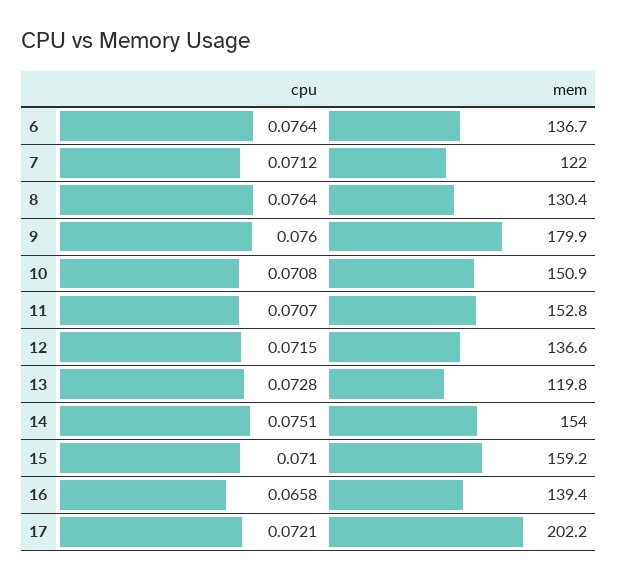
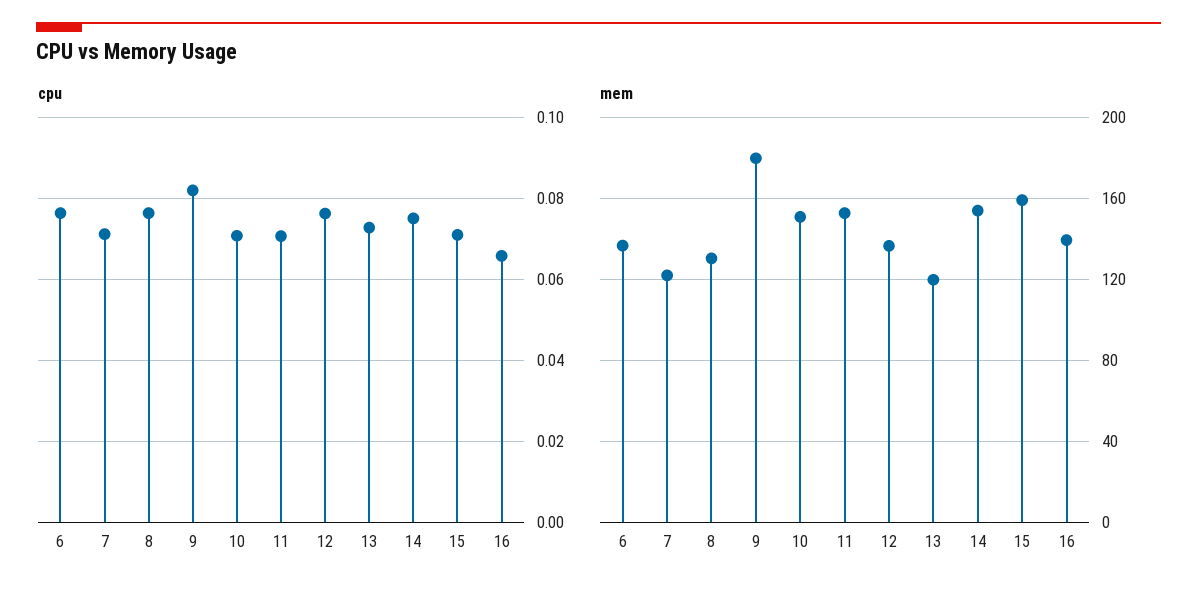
  {
    "cpu": {
      "6": 0.0764,
      "7": 0.0712,
      "8": 0.0764,
-     "9": 0.076,
+     "9": 0.082,
      "10": 0.0708,
      "11": 0.0707,
-     "12": 0.0715,
+     "12": 0.076,
      "13": 0.0728,
      "14": 0.0751,
      "15": 0.071,
-     "16": 0.0658,
+     "16": 0.0658
-     "17": 0.0721
    },
    "mem": {
      "6": 136.7,
      "7": 122,
      "8": 130.4,
      "9": 179.9,
      "10": 150.9,
      "11": 152.8,
      "12": 136.6,
      "13": 119.8,
      "14": 154,
      "15": 159.2,
-     "16": 139.4,
+     "16": 139.4
-     "17": 202.2
    }
  }

